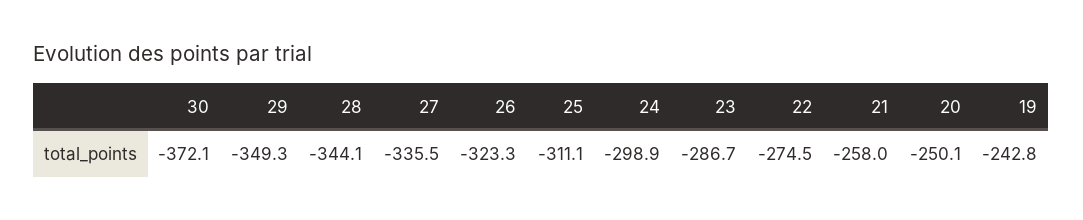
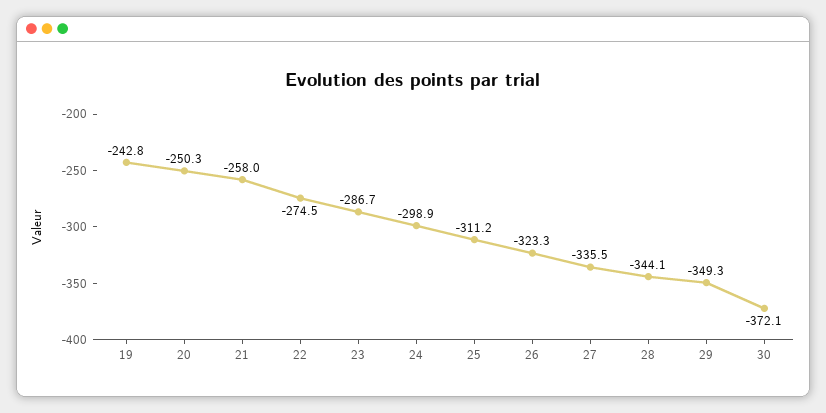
  {
    "30": -372.1,
    "29": -349.3,
    "28": -344.1,
    "27": -335.5,
    "26": -323.3,
-   "25": -311.1,
+   "25": -311.2,
    "24": -298.9,
    "23": -286.7,
    "22": -274.5,
    "21": -258,
-   "20": -250.1,
+   "20": -250.3,
    "19": -242.8
  }

